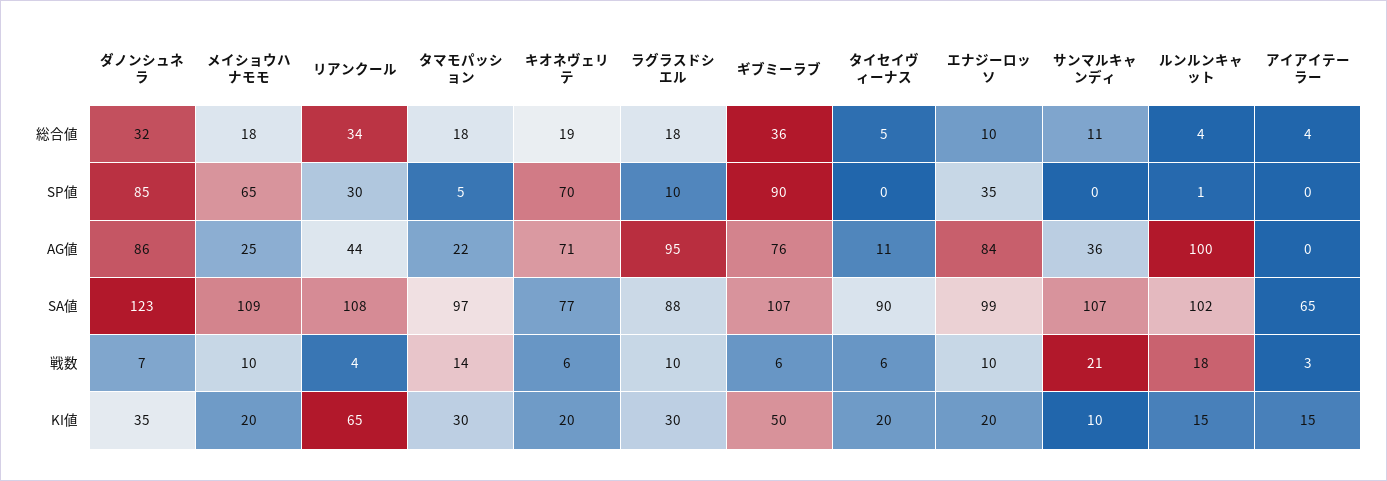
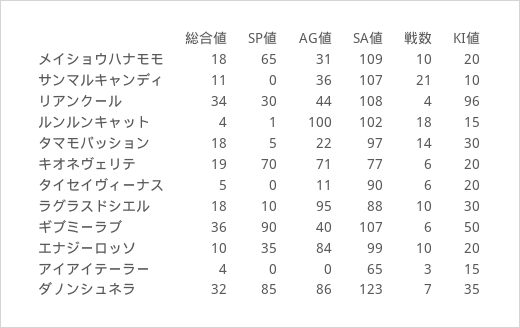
  {
    "ダノンシュネラ": {
      "総合値": 32,
      "SP値": 85,
      "AG値": 86,
      "SA値": 123,
      "戦数": 7,
      "KI値": 35
    },
    "メイショウハナモモ": {
      "総合値": 18,
      "SP値": 65,
-     "AG値": 25,
+     "AG値": 31,
      "SA値": 109,
      "戦数": 10,
      "KI値": 20
    },
    "リアンクール": {
      "総合値": 34,
      "SP値": 30,
      "AG値": 44,
      "SA値": 108,
      "戦数": 4,
-     "KI値": 65
+     "KI値": 96
    },
    "タマモパッション": {
      "総合値": 18,
      "SP値": 5,
      "AG値": 22,
      "SA値": 97,
      "戦数": 14,
      "KI値": 30
    },
    "キオネヴェリテ": {
      "総合値": 19,
      "SP値": 70,
      "AG値": 71,
      "SA値": 77,
      "戦数": 6,
      "KI値": 20
    },
    "ラグラスドシエル": {
      "総合値": 18,
      "SP値": 10,
      "AG値": 95,
      "SA値": 88,
      "戦数": 10,
      "KI値": 30
    },
    "ギブミーラブ": {
      "総合値": 36,
      "SP値": 90,
-     "AG値": 76,
+     "AG値": 40,
      "SA値": 107,
      "戦数": 6,
      "KI値": 50
    },
    "タイセイヴィーナス": {
      "総合値": 5,
      "SP値": 0,
      "AG値": 11,
      "SA値": 90,
      "戦数": 6,
      "KI値": 20
    },
    "エナジーロッソ": {
      "総合値": 10,
      "SP値": 35,
      "AG値": 84,
      "SA値": 99,
      "戦数": 10,
      "KI値": 20
    },
    "サンマルキャンディ": {
      "総合値": 11,
      "SP値": 0,
      "AG値": 36,
      "SA値": 107,
      "戦数": 21,
      "KI値": 10
    },
    "ルンルンキャット": {
      "総合値": 4,
      "SP値": 1,
      "AG値": 100,
      "SA値": 102,
      "戦数": 18,
      "KI値": 15
    },
    "アイアイテーラー": {
      "総合値": 4,
      "SP値": 0,
      "AG値": 0,
      "SA値": 65,
      "戦数": 3,
      "KI値": 15
    }
  }

